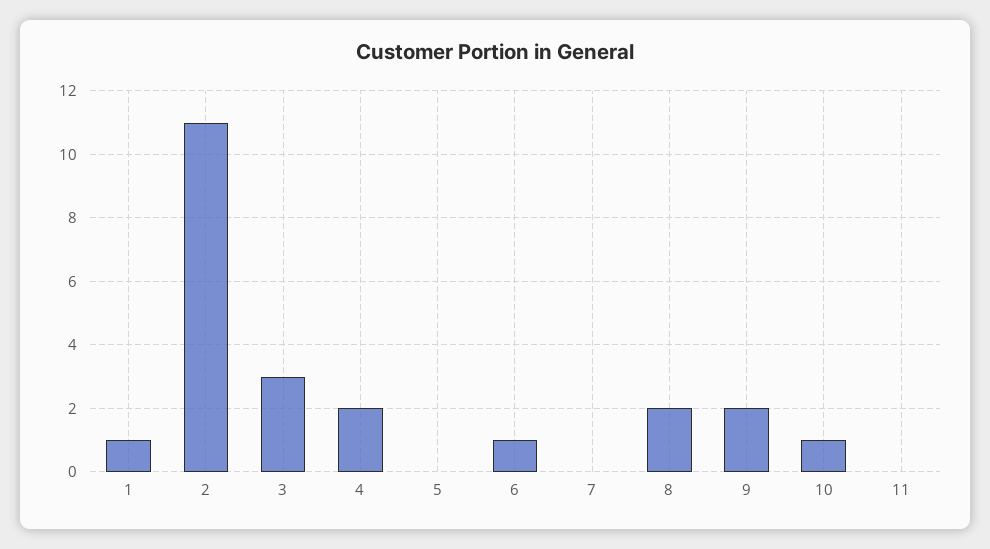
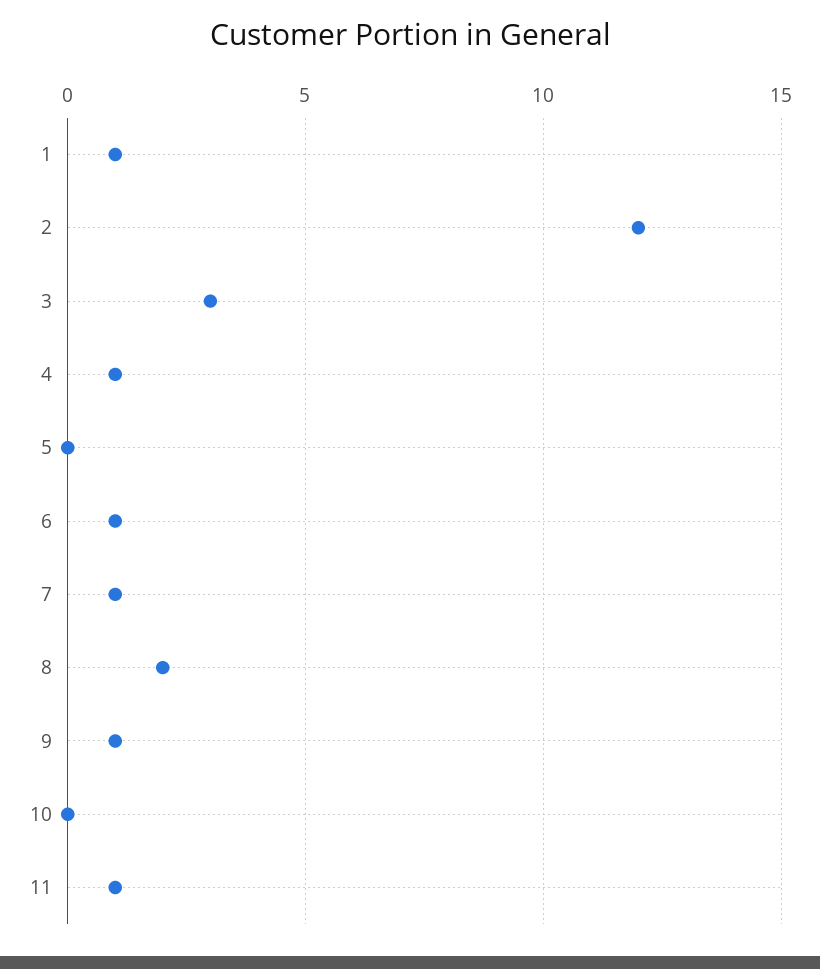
  {
    "1": 1,
-   "2": 11,
+   "2": 12,
    "3": 3,
-   "4": 2,
+   "4": 1,
    "5": 0,
    "6": 1,
-   "7": 0,
+   "7": 1,
    "8": 2,
-   "9": 2,
+   "9": 1,
-   "10": 1,
+   "10": 0,
-   "11": 0
+   "11": 1
  }

